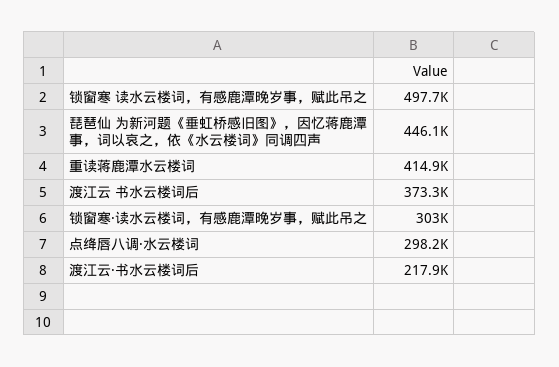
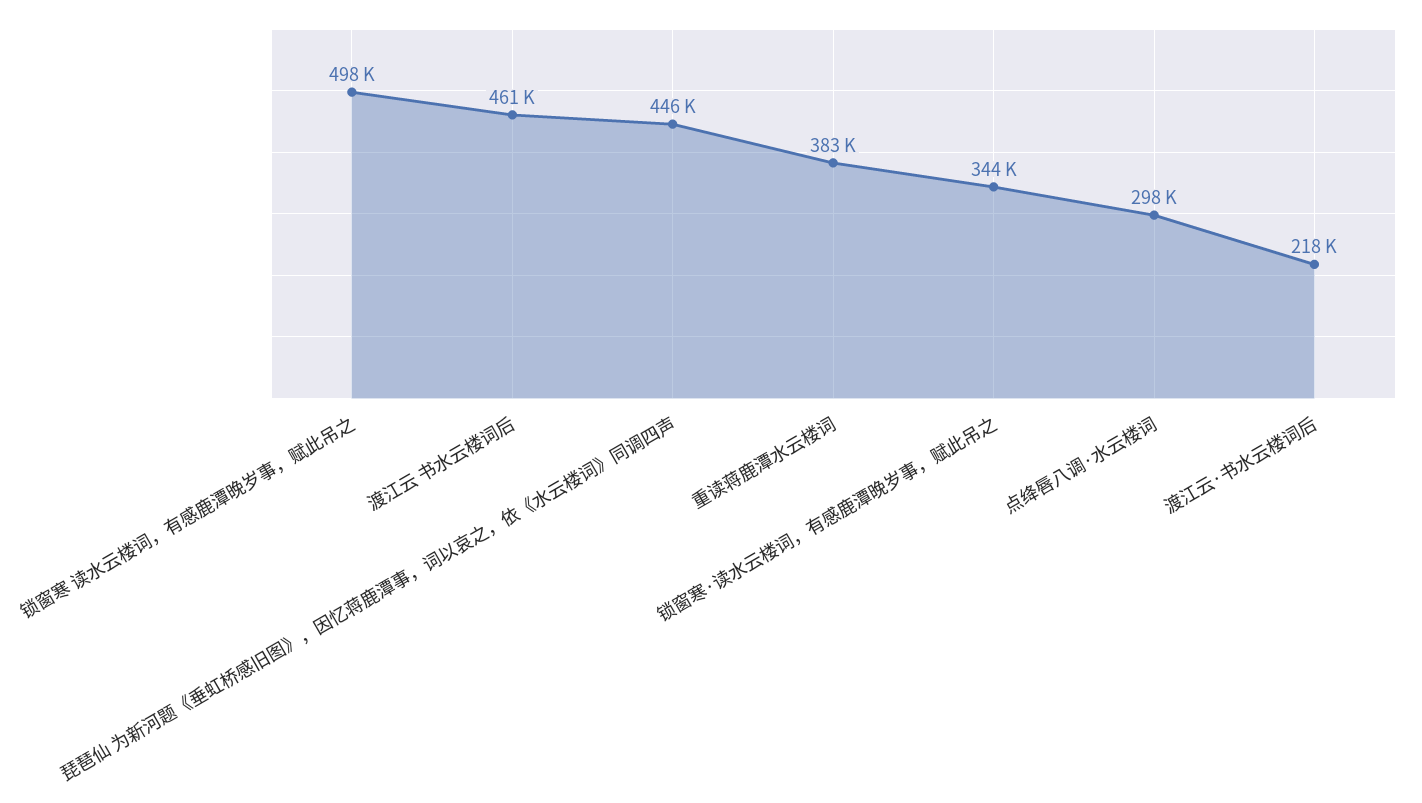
  {
    "锁窗寒 读水云楼词，有感鹿潭晚岁事，赋此吊之": 497700,
    "琵琶仙 为新河题《垂虹桥感旧图》，因忆蒋鹿潭事，词以哀之，依《水云楼词》同调四声": 446100,
-   "重读蒋鹿潭水云楼词": 414900,
+   "重读蒋鹿潭水云楼词": 383000,
-   "渡江云 书水云楼词后": 373300,
+   "渡江云 书水云楼词后": 461000,
-   "锁窗寒·读水云楼词，有感鹿潭晚岁事，赋此吊之": 303000,
+   "锁窗寒·读水云楼词，有感鹿潭晚岁事，赋此吊之": 344000,
    "点绛唇八调·水云楼词": 298200,
    "渡江云·书水云楼词后": 217900
  }

